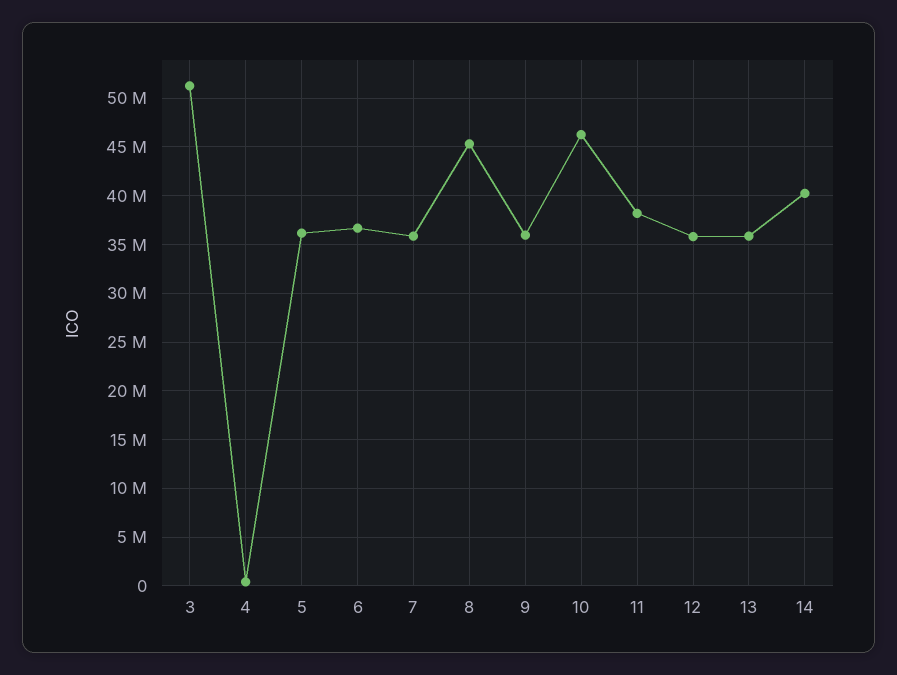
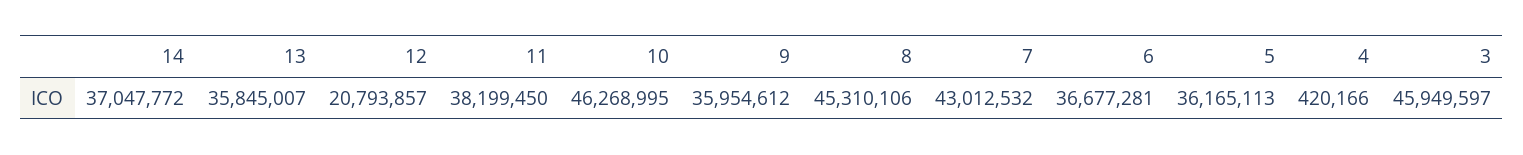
  {
-   "3": 51000000,
+   "3": 45949597,
    "4": 420166,
    "5": 36165113,
    "6": 36677281,
-   "7": 36000000,
+   "7": 43012532,
    "8": 45310106,
    "9": 35954612,
    "10": 46268995,
    "11": 38199450,
-   "12": 36000000,
+   "12": 20793857,
    "13": 35845007,
-   "14": 40000000
+   "14": 37047772
  }

